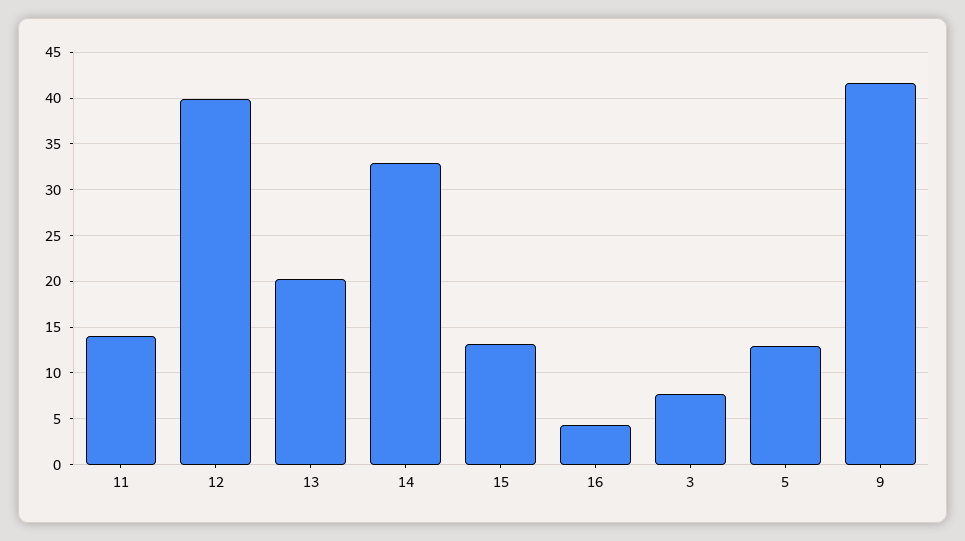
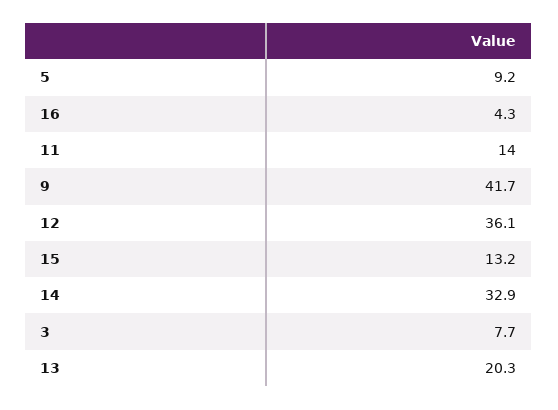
  {
    "11": 14,
-   "12": 40,
+   "12": 36.1,
    "13": 20.3,
    "14": 32.9,
    "15": 13.2,
    "16": 4.3,
    "3": 7.7,
-   "5": 13,
+   "5": 9.2,
    "9": 41.7
  }

